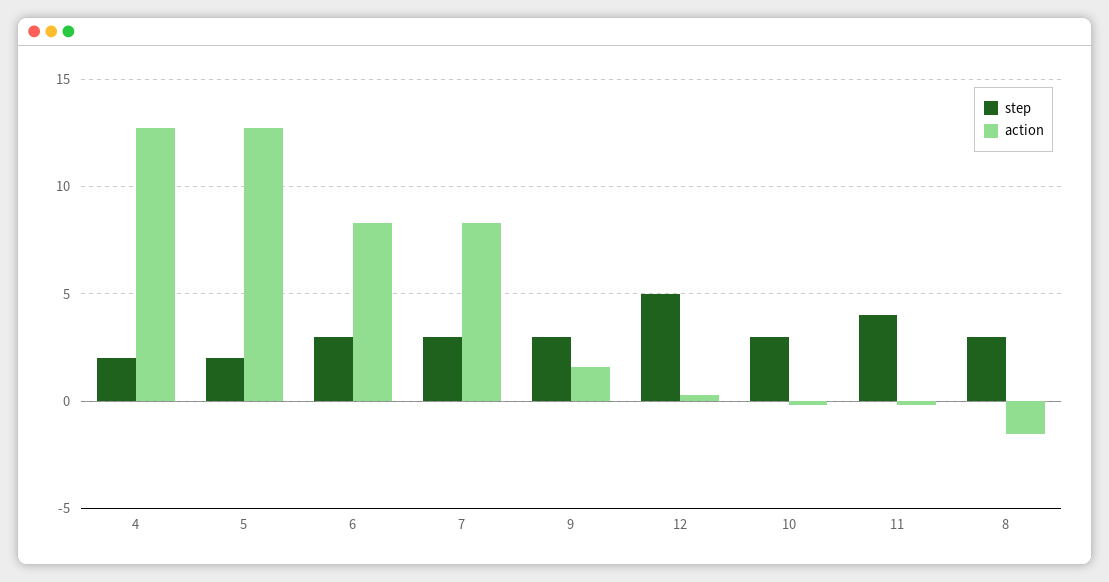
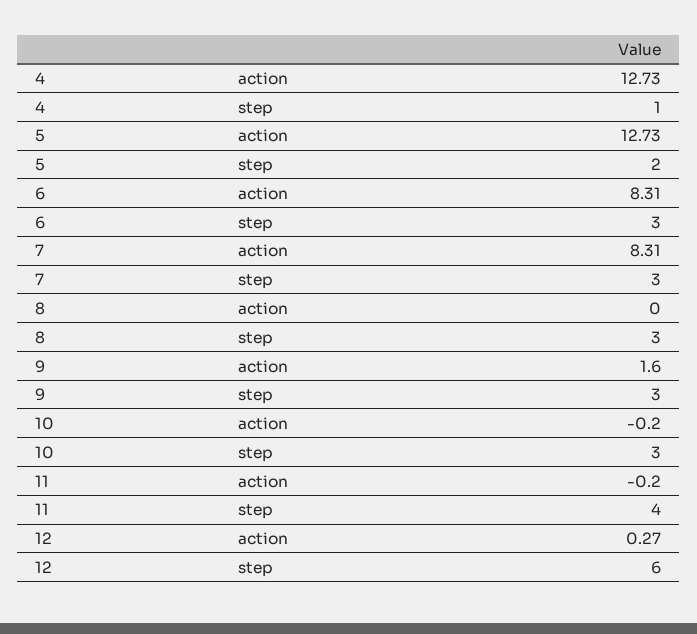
  {
    "step": {
-     "4": 2,
+     "4": 1,
      "5": 2,
      "6": 3,
      "7": 3,
      "9": 3,
-     "12": 5,
+     "12": 6,
      "10": 3,
      "11": 4,
      "8": 3
    },
    "action": {
      "4": 12.73,
      "5": 12.73,
      "6": 8.31,
      "7": 8.31,
      "9": 1.6,
      "12": 0.27,
      "10": -0.2,
      "11": -0.2,
-     "8": -1.5
+     "8": 0
    }
  }

